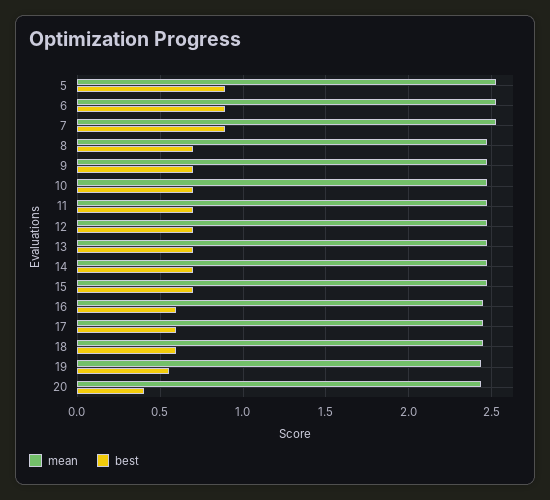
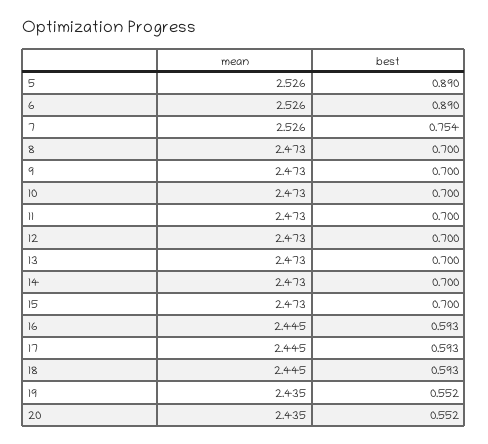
  {
    "mean": {
      "5": 2.526,
      "6": 2.526,
      "7": 2.526,
      "8": 2.473,
      "9": 2.473,
      "10": 2.473,
      "11": 2.473,
      "12": 2.473,
      "13": 2.473,
      "14": 2.473,
      "15": 2.473,
      "16": 2.445,
      "17": 2.445,
      "18": 2.445,
      "19": 2.435,
      "20": 2.435
    },
    "best": {
      "5": 0.89,
      "6": 0.89,
-     "7": 0.9,
+     "7": 0.754,
      "8": 0.7,
      "9": 0.7,
      "10": 0.7,
      "11": 0.7,
      "12": 0.7,
      "13": 0.7,
      "14": 0.7,
      "15": 0.7,
      "16": 0.593,
      "17": 0.593,
      "18": 0.593,
      "19": 0.552,
-     "20": 0.4
+     "20": 0.552
    }
  }

